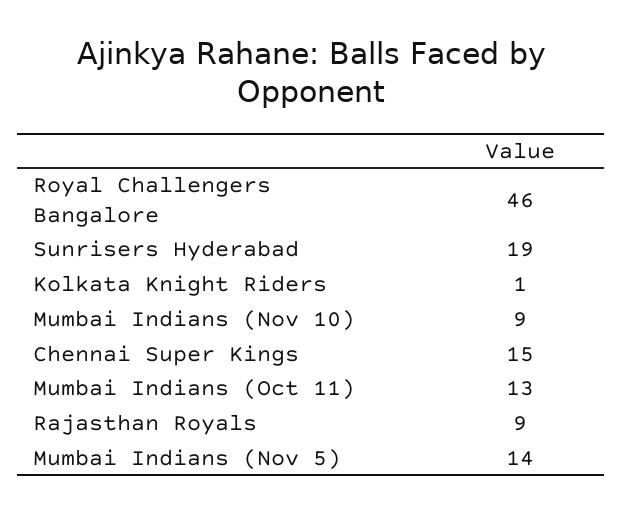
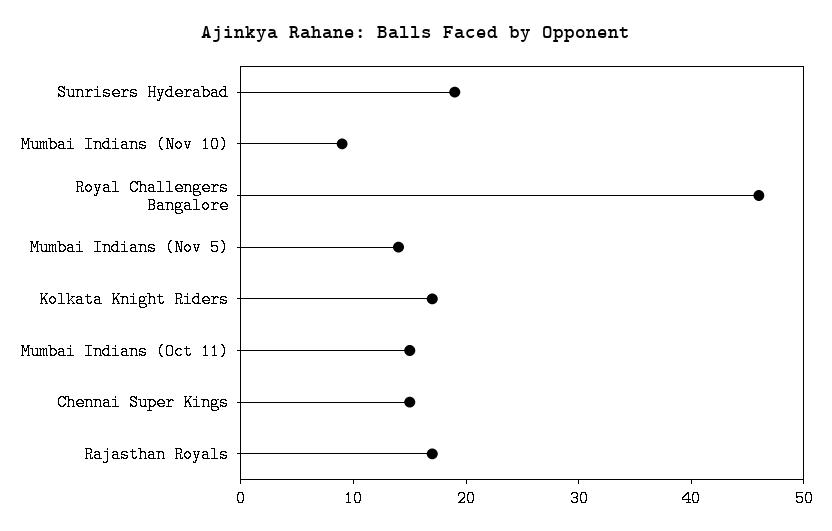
  {
    "Royal Challengers Bangalore": 46,
    "Sunrisers Hyderabad": 19,
-   "Kolkata Knight Riders": 1,
+   "Kolkata Knight Riders": 17,
    "Mumbai Indians (Nov 10)": 9,
    "Chennai Super Kings": 15,
-   "Mumbai Indians (Oct 11)": 13,
+   "Mumbai Indians (Oct 11)": 15,
-   "Rajasthan Royals": 9,
+   "Rajasthan Royals": 17,
    "Mumbai Indians (Nov 5)": 14
  }

